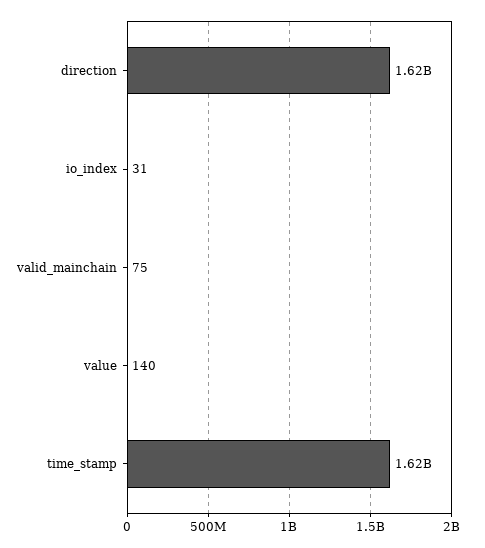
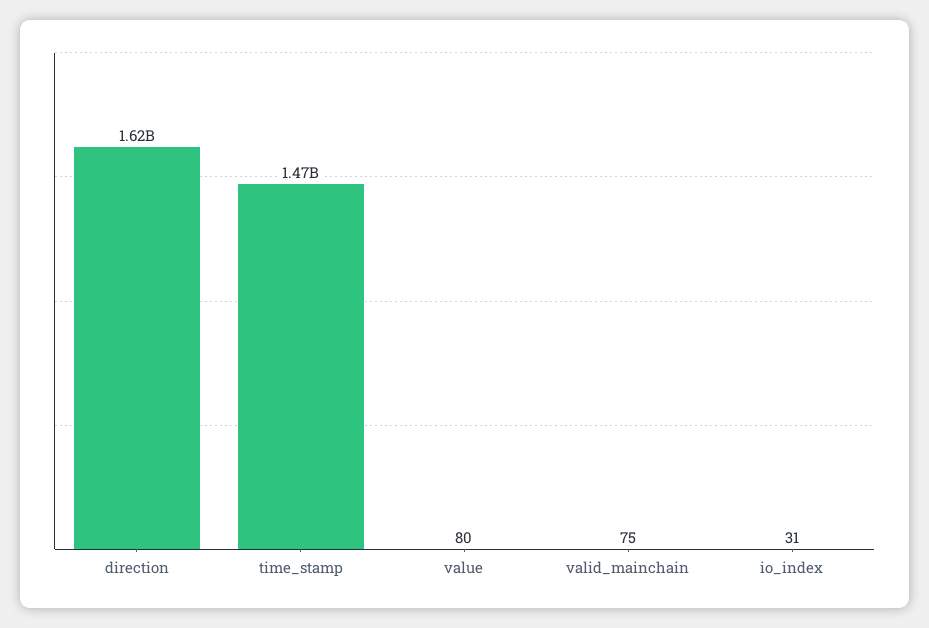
  {
    "direction": 1620000000,
    "io_index": 31,
    "valid_mainchain": 75,
-   "value": 140,
+   "value": 80,
-   "time_stamp": 1620000000
+   "time_stamp": 1470000000
  }

